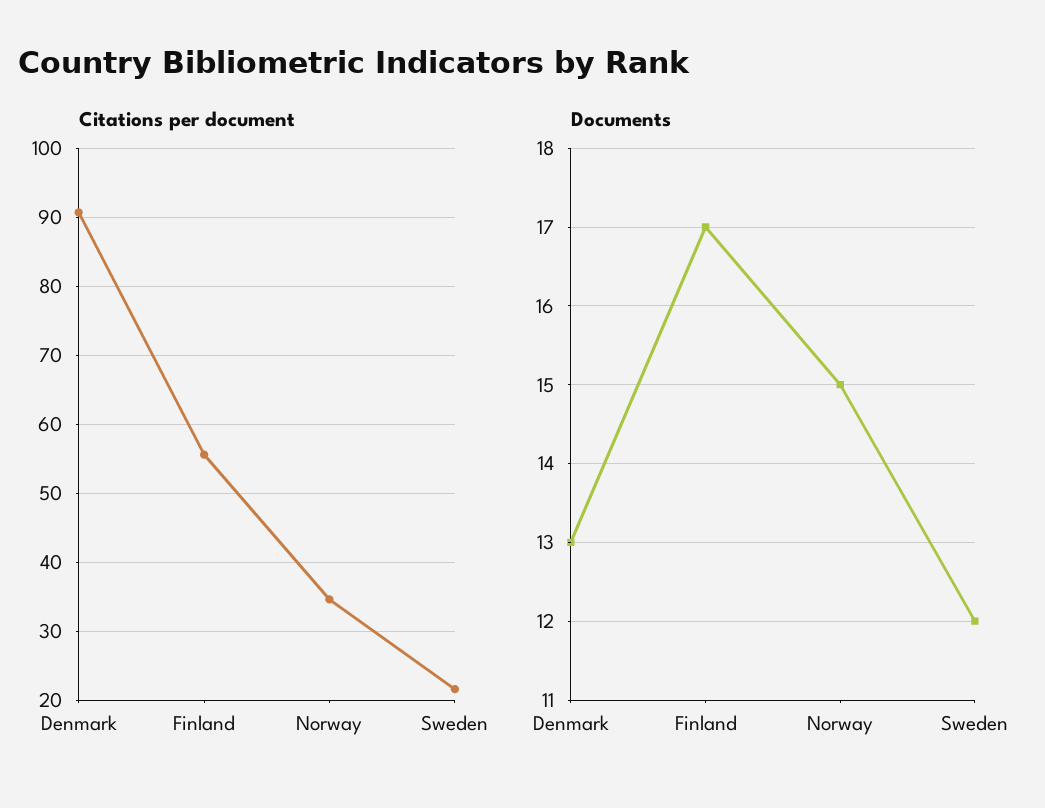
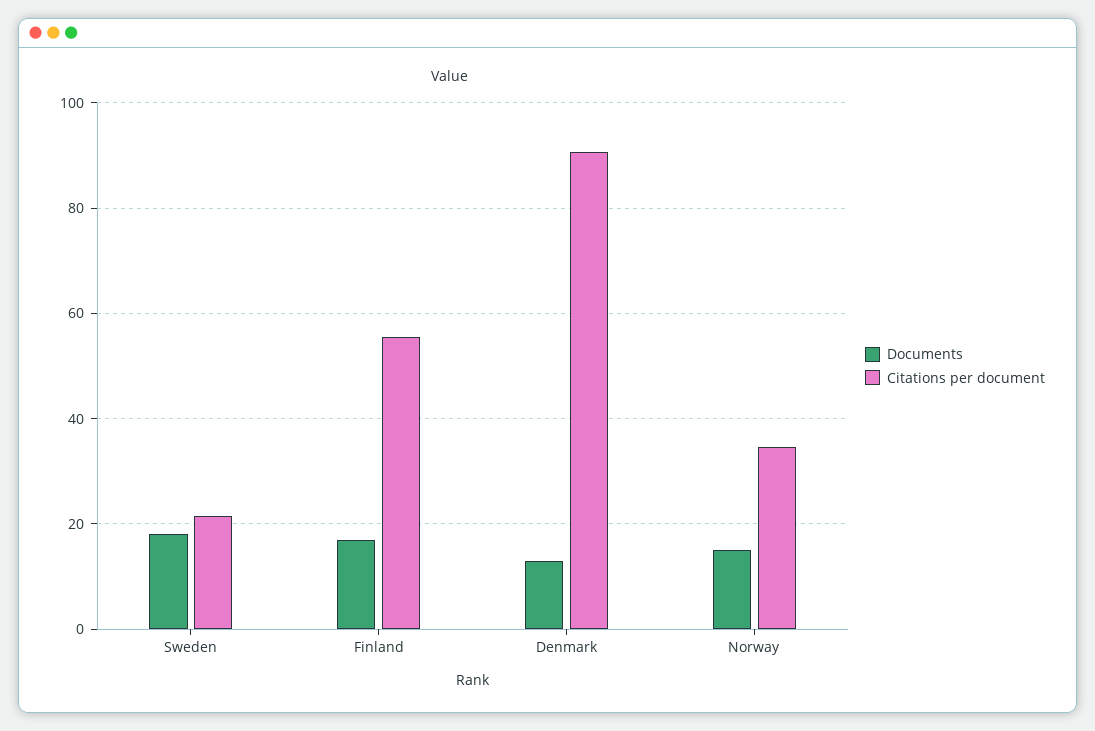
  {
    "Citations per document": {
      "Denmark": 91,
      "Finland": 56,
      "Norway": 35,
      "Sweden": 22
    },
    "Documents": {
      "Denmark": 13,
      "Finland": 17,
      "Norway": 15,
-     "Sweden": 12
+     "Sweden": 18
    }
  }

